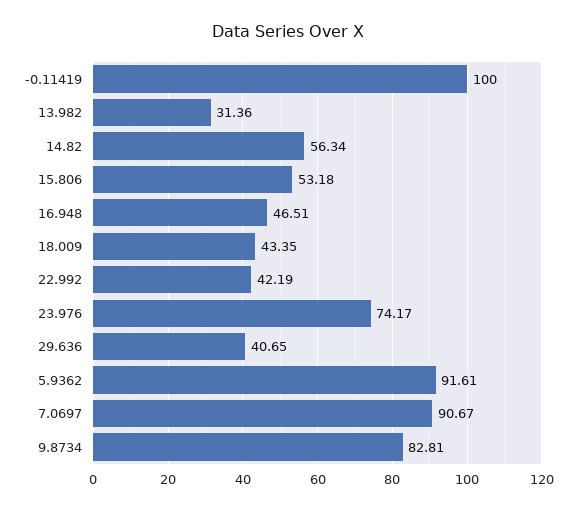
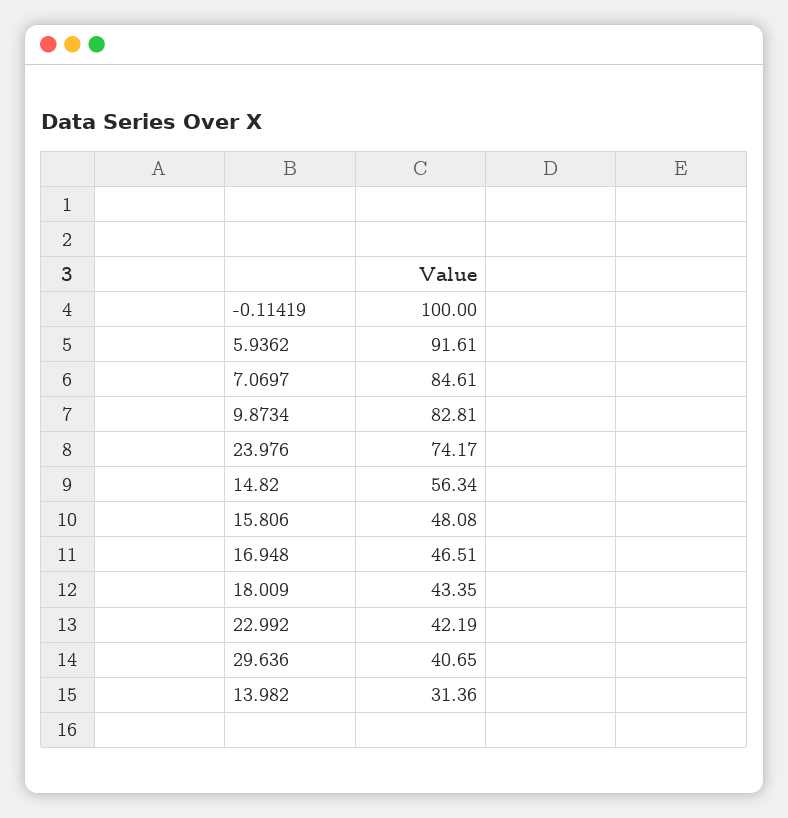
  {
    "-0.11419": 100,
    "13.982": 31.36,
    "14.82": 56.34,
-   "15.806": 53.18,
+   "15.806": 48.08,
    "16.948": 46.51,
    "18.009": 43.35,
    "22.992": 42.19,
    "23.976": 74.17,
    "29.636": 40.65,
    "5.9362": 91.61,
-   "7.0697": 90.67,
+   "7.0697": 84.61,
    "9.8734": 82.81
  }

